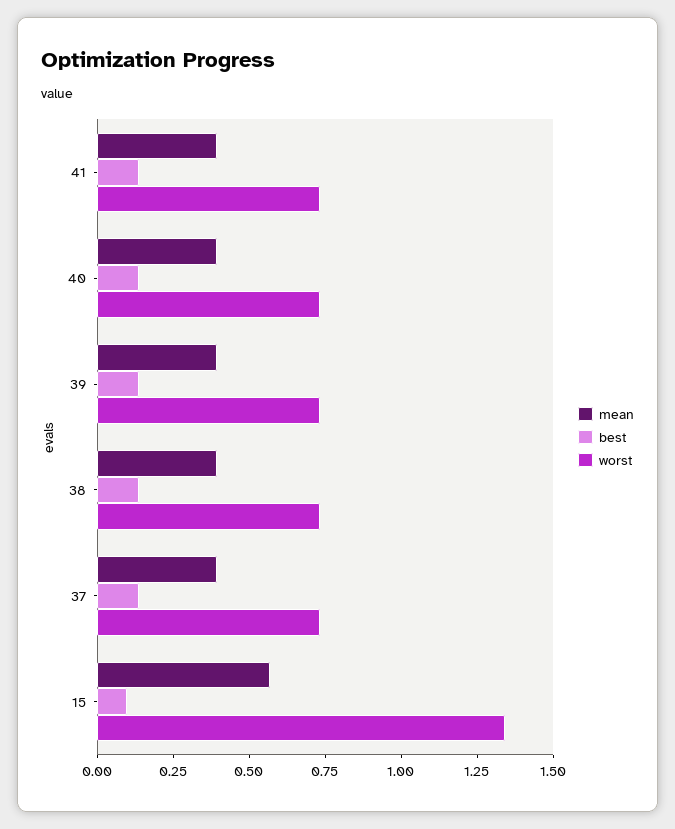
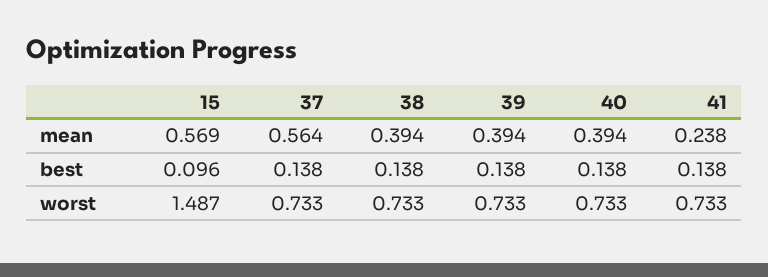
  {
    "mean": {
-     "41": 0.4,
+     "41": 0.238,
      "40": 0.394,
      "39": 0.394,
      "38": 0.394,
-     "37": 0.4,
+     "37": 0.564,
      "15": 0.569
    },
    "best": {
      "41": 0.138,
      "40": 0.138,
      "39": 0.138,
      "38": 0.138,
      "37": 0.138,
      "15": 0.096
    },
    "worst": {
      "41": 0.733,
      "40": 0.733,
      "39": 0.733,
      "38": 0.733,
      "37": 0.733,
-     "15": 1.35
+     "15": 1.487
    }
  }

